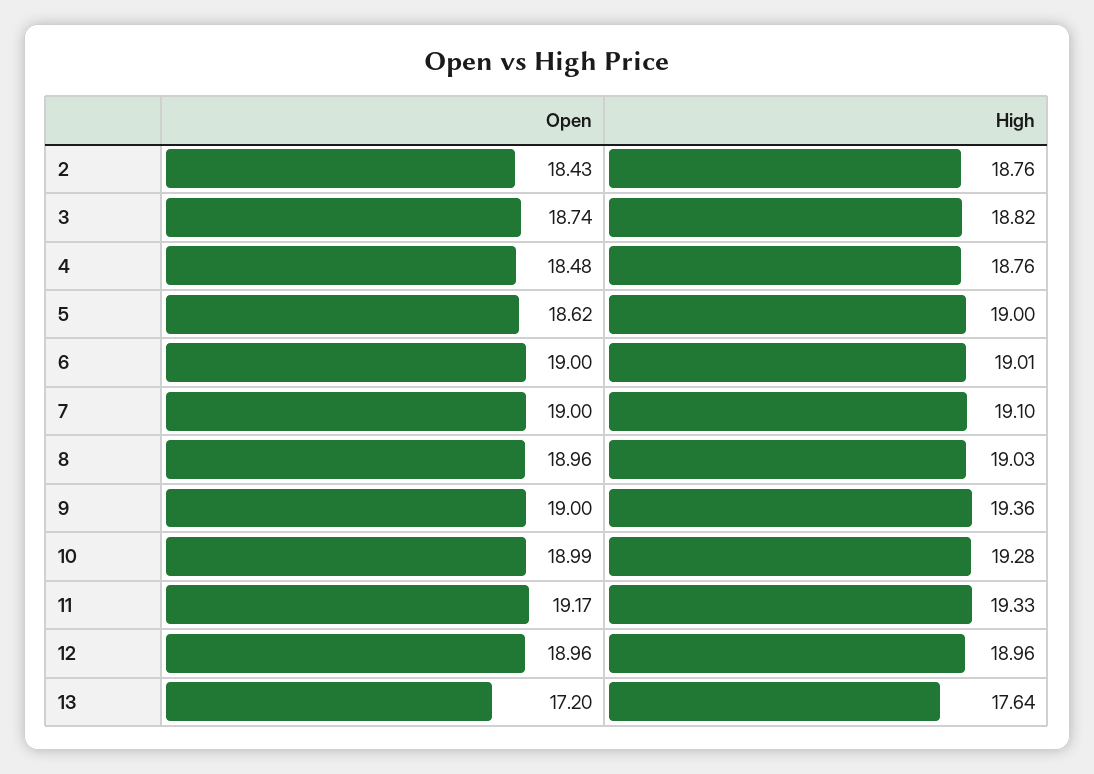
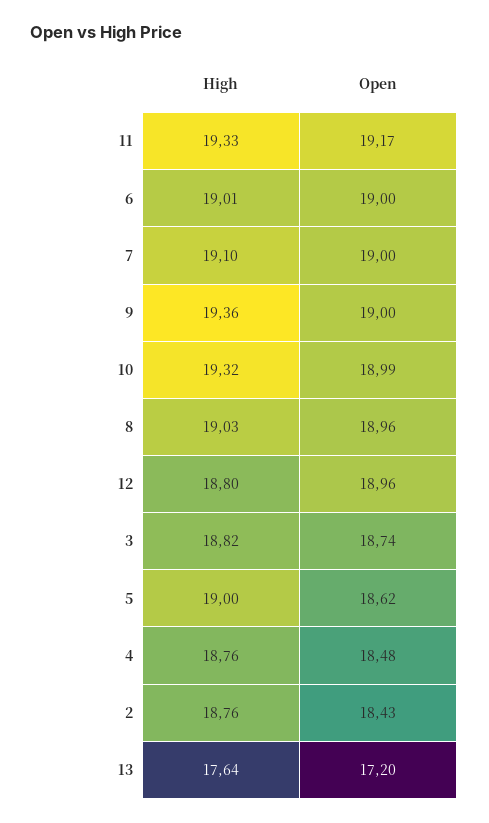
  {
    "Open": {
      "2": 18.43,
      "3": 18.74,
      "4": 18.48,
      "5": 18.62,
      "6": 19,
      "7": 19,
      "8": 18.96,
      "9": 19,
      "10": 18.99,
      "11": 19.17,
      "12": 18.96,
      "13": 17.2
    },
    "High": {
      "2": 18.76,
      "3": 18.82,
      "4": 18.76,
      "5": 19,
      "6": 19.01,
      "7": 19.1,
      "8": 19.03,
      "9": 19.36,
-     "10": 19.28,
+     "10": 19.32,
      "11": 19.33,
-     "12": 18.96,
+     "12": 18.8,
      "13": 17.64
    }
  }

